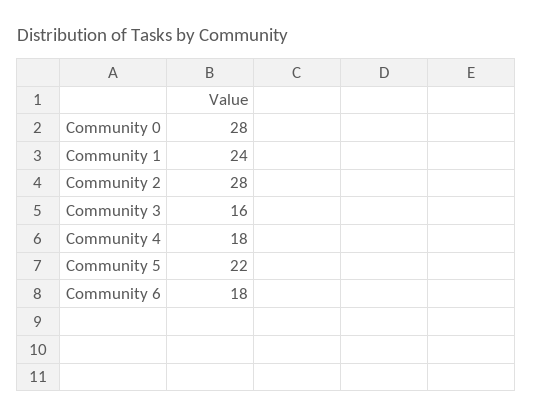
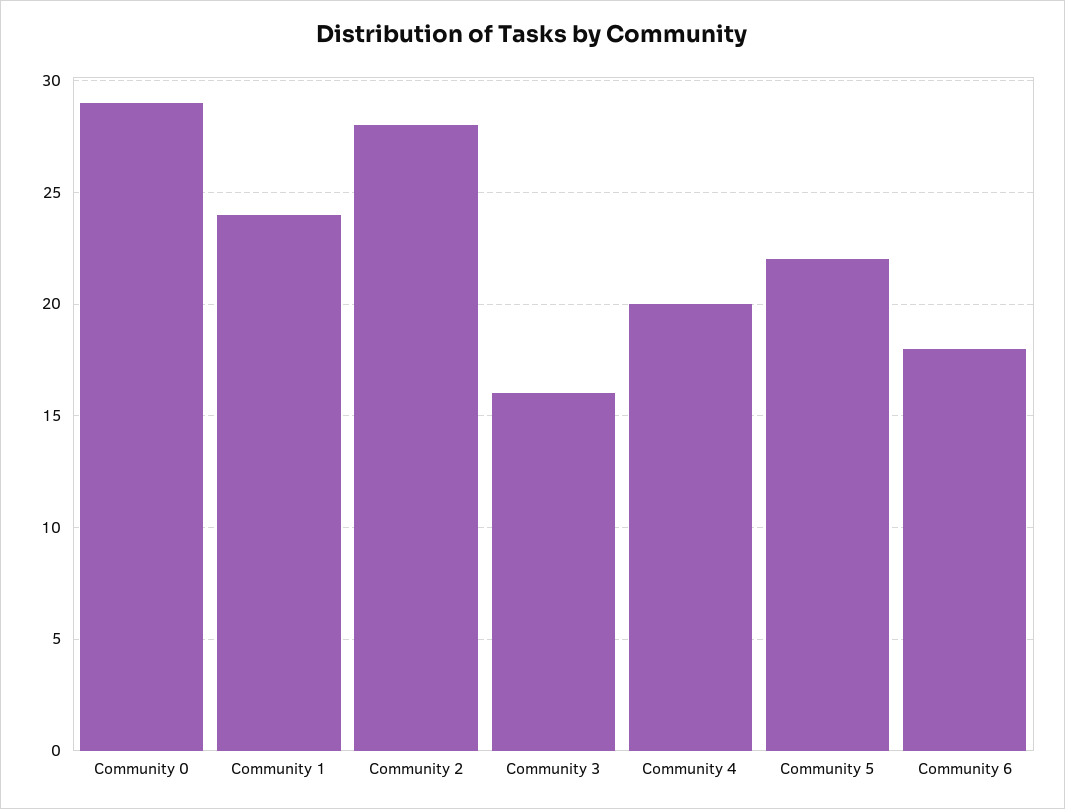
  {
-   "Community 0": 28,
+   "Community 0": 29,
    "Community 1": 24,
    "Community 2": 28,
    "Community 3": 16,
-   "Community 4": 18,
+   "Community 4": 20,
    "Community 5": 22,
    "Community 6": 18
  }

